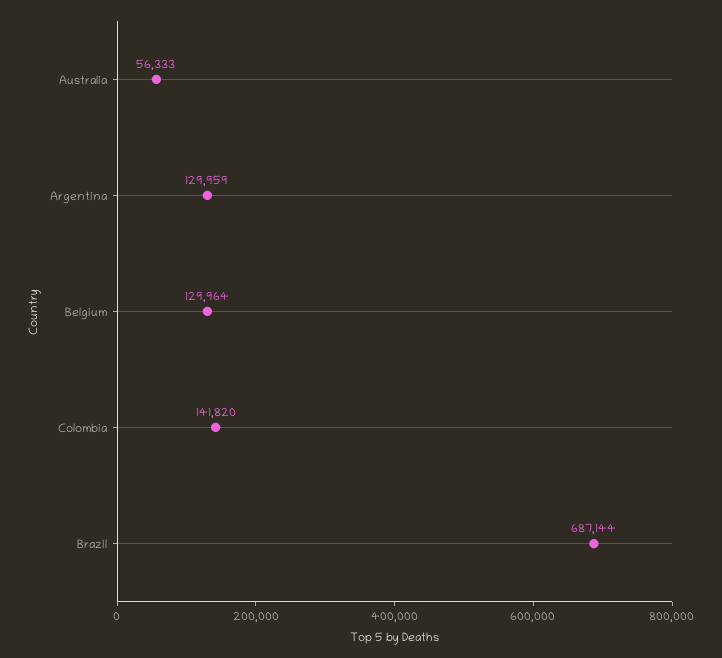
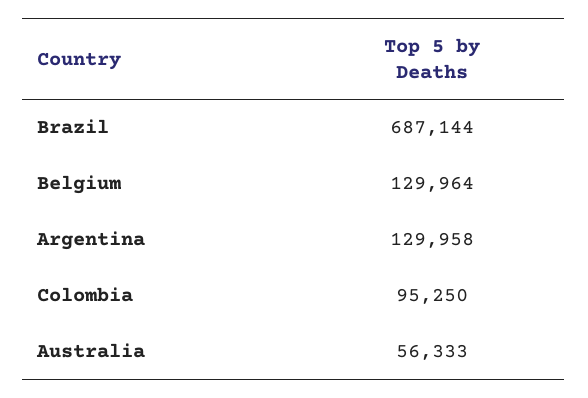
  {
    "Australia": 56333,
-   "Argentina": 129959,
+   "Argentina": 129958,
    "Belgium": 129964,
-   "Colombia": 141820,
+   "Colombia": 95250,
    "Brazil": 687144
  }

